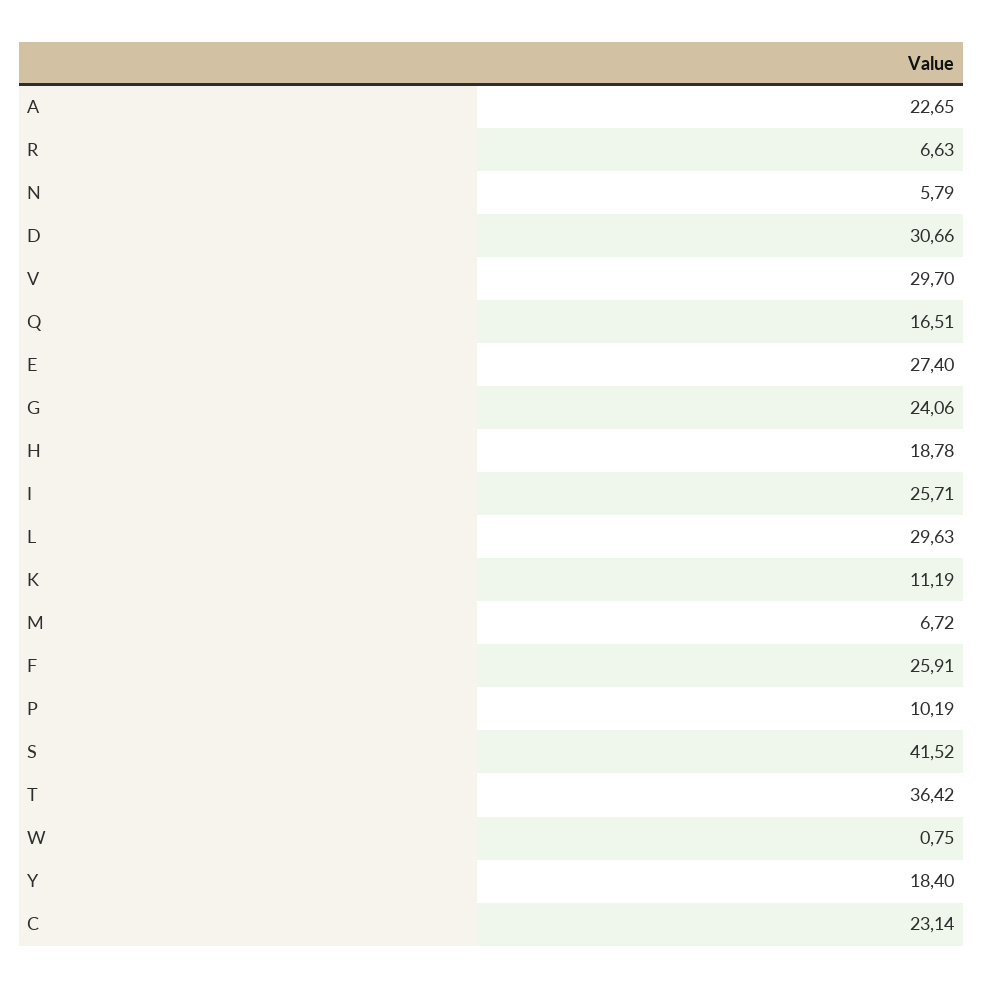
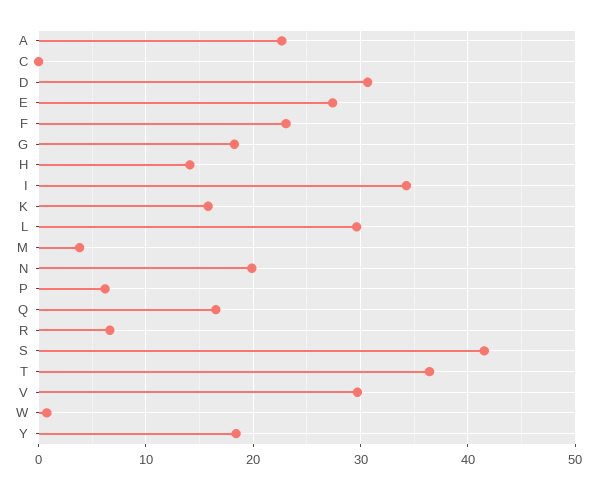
  {
    "A": 22.65,
    "R": 6.63,
-   "N": 5.79,
+   "N": 20,
    "D": 30.66,
    "V": 29.7,
    "Q": 16.51,
    "E": 27.4,
-   "G": 24.06,
+   "G": 18,
-   "H": 18.78,
+   "H": 14,
-   "I": 25.71,
+   "I": 34,
    "L": 29.63,
-   "K": 11.19,
+   "K": 16,
-   "M": 6.72,
+   "M": 4,
-   "F": 25.91,
+   "F": 23,
-   "P": 10.19,
+   "P": 6,
    "S": 41.52,
    "T": 36.42,
    "W": 0.75,
    "Y": 18.4,
-   "C": 23.14
+   "C": 0
  }

